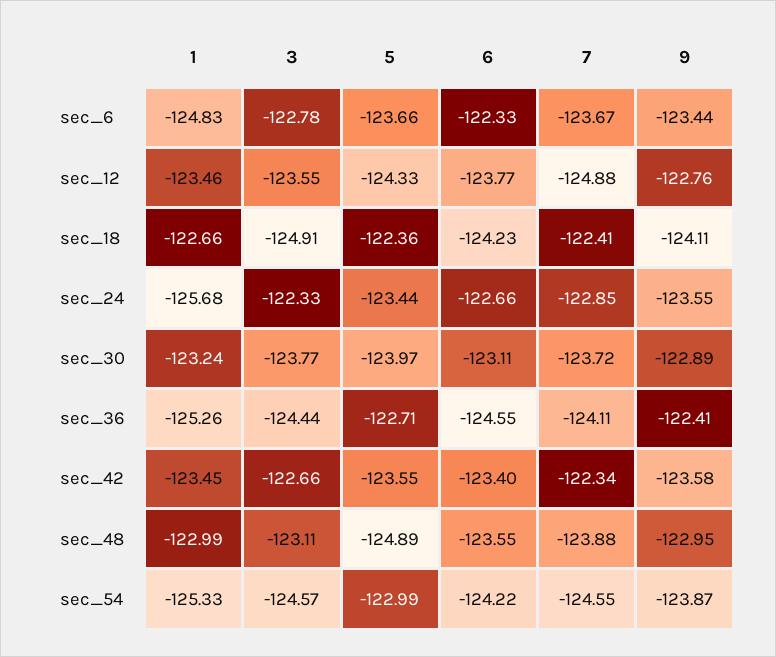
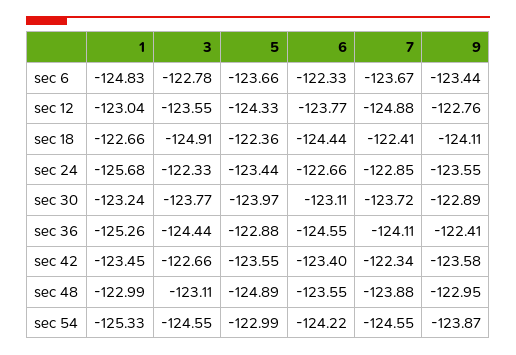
  {
    "1": {
      "sec_6": -124.83,
-     "sec_12": -123.46,
+     "sec_12": -123.04,
      "sec_18": -122.66,
      "sec_24": -125.68,
      "sec_30": -123.24,
      "sec_36": -125.26,
      "sec_42": -123.45,
      "sec_48": -122.99,
      "sec_54": -125.33
    },
    "3": {
      "sec_6": -122.78,
      "sec_12": -123.55,
      "sec_18": -124.91,
      "sec_24": -122.33,
      "sec_30": -123.77,
      "sec_36": -124.44,
      "sec_42": -122.66,
      "sec_48": -123.11,
-     "sec_54": -124.57
+     "sec_54": -124.55
    },
    "5": {
      "sec_6": -123.66,
      "sec_12": -124.33,
      "sec_18": -122.36,
      "sec_24": -123.44,
      "sec_30": -123.97,
-     "sec_36": -122.71,
+     "sec_36": -122.88,
      "sec_42": -123.55,
      "sec_48": -124.89,
      "sec_54": -122.99
    },
    "6": {
      "sec_6": -122.33,
      "sec_12": -123.77,
-     "sec_18": -124.23,
+     "sec_18": -124.44,
      "sec_24": -122.66,
      "sec_30": -123.11,
      "sec_36": -124.55,
      "sec_42": -123.4,
      "sec_48": -123.55,
      "sec_54": -124.22
    },
    "7": {
      "sec_6": -123.67,
      "sec_12": -124.88,
      "sec_18": -122.41,
      "sec_24": -122.85,
      "sec_30": -123.72,
      "sec_36": -124.11,
      "sec_42": -122.34,
      "sec_48": -123.88,
      "sec_54": -124.55
    },
    "9": {
      "sec_6": -123.44,
      "sec_12": -122.76,
      "sec_18": -124.11,
      "sec_24": -123.55,
      "sec_30": -122.89,
      "sec_36": -122.41,
      "sec_42": -123.58,
      "sec_48": -122.95,
      "sec_54": -123.87
    }
  }

